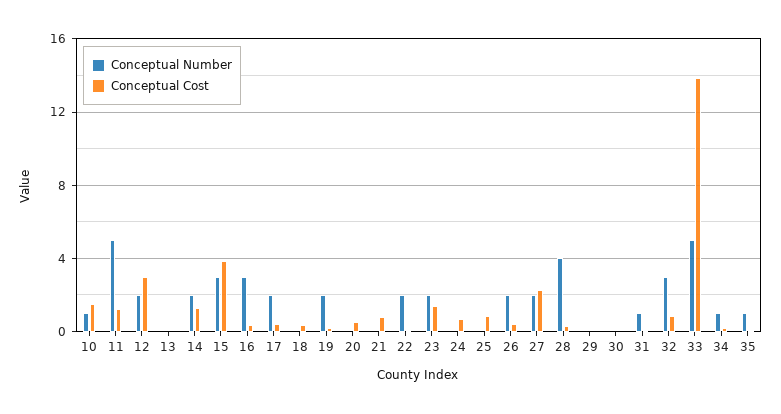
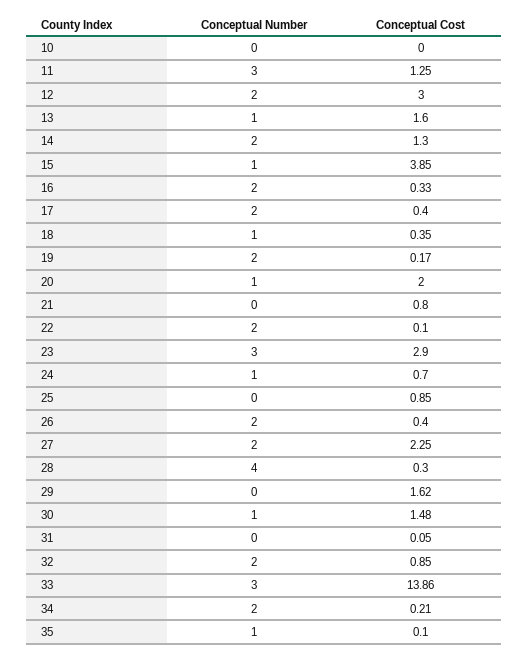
  {
    "Conceptual Number": {
-     "10": 1,
+     "10": 0,
-     "11": 5,
+     "11": 3,
      "12": 2,
-     "13": 0,
+     "13": 1,
      "14": 2,
-     "15": 3,
+     "15": 1,
-     "16": 3,
+     "16": 2,
      "17": 2,
-     "18": 0,
+     "18": 1,
      "19": 2,
-     "20": 0,
+     "20": 1,
      "21": 0,
      "22": 2,
-     "23": 2,
+     "23": 3,
-     "24": 0,
+     "24": 1,
      "25": 0,
      "26": 2,
      "27": 2,
      "28": 4,
      "29": 0,
-     "30": 0,
+     "30": 1,
-     "31": 1,
+     "31": 0,
-     "32": 3,
+     "32": 2,
-     "33": 5,
+     "33": 3,
-     "34": 1,
+     "34": 2,
      "35": 1
    },
    "Conceptual Cost": {
-     "10": 1.5,
+     "10": 0,
      "11": 1.25,
      "12": 3,
-     "13": 0,
+     "13": 1.6,
      "14": 1.3,
      "15": 3.85,
      "16": 0.33,
      "17": 0.4,
      "18": 0.35,
      "19": 0.17,
-     "20": 0.5,
+     "20": 2,
      "21": 0.8,
      "22": 0.1,
-     "23": 1.5,
+     "23": 2.9,
      "24": 0.7,
      "25": 0.85,
      "26": 0.4,
      "27": 2.25,
      "28": 0.3,
-     "29": 0,
+     "29": 1.62,
-     "30": 0,
+     "30": 1.48,
      "31": 0.05,
      "32": 0.85,
      "33": 13.86,
      "34": 0.21,
      "35": 0.1
    }
  }

